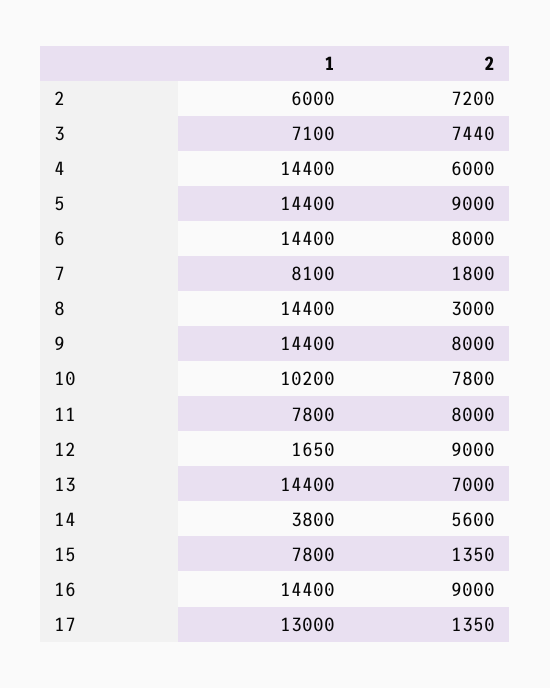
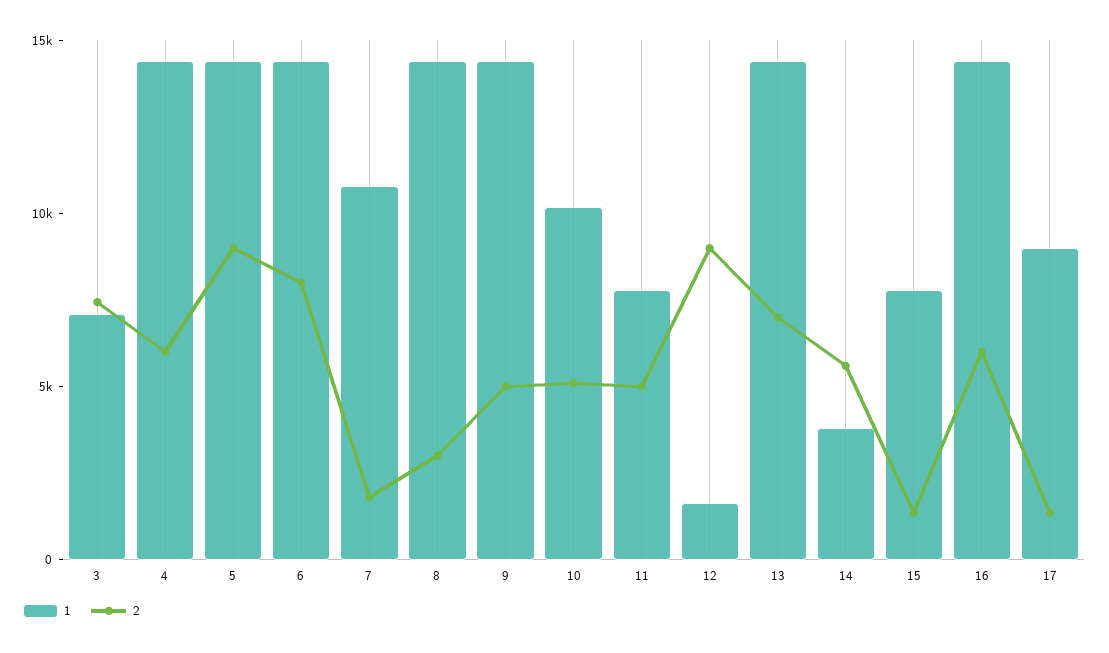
  {
    "1": {
-     "2": 6000,
      "3": 7100,
      "4": 14400,
      "5": 14400,
      "6": 14400,
-     "7": 8100,
+     "7": 11000,
      "8": 14400,
      "9": 14400,
      "10": 10200,
      "11": 7800,
      "12": 1650,
      "13": 14400,
      "14": 3800,
      "15": 7800,
      "16": 14400,
-     "17": 13000
+     "17": 9000
    },
    "2": {
-     "2": 7200,
      "3": 7440,
      "4": 6000,
      "5": 9000,
      "6": 8000,
      "7": 1800,
      "8": 3000,
-     "9": 8000,
+     "9": 5000,
-     "10": 7800,
+     "10": 5000,
-     "11": 8000,
+     "11": 5000,
      "12": 9000,
      "13": 7000,
      "14": 5600,
      "15": 1350,
-     "16": 9000,
+     "16": 6000,
      "17": 1350
    }
  }

